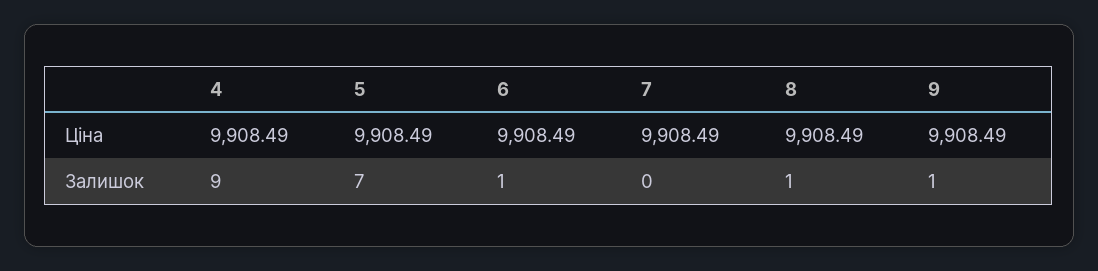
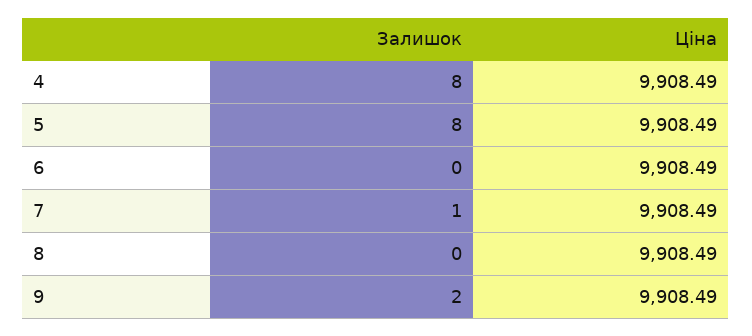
  {
    "4": {
      "Ціна": 9908.49,
-     "Залишок": 9
+     "Залишок": 8
    },
    "5": {
      "Ціна": 9908.49,
-     "Залишок": 7
+     "Залишок": 8
    },
    "6": {
      "Ціна": 9908.49,
-     "Залишок": 1
+     "Залишок": 0
    },
    "7": {
      "Ціна": 9908.49,
-     "Залишок": 0
+     "Залишок": 1
    },
    "8": {
      "Ціна": 9908.49,
-     "Залишок": 1
+     "Залишок": 0
    },
    "9": {
      "Ціна": 9908.49,
-     "Залишок": 1
+     "Залишок": 2
    }
  }

